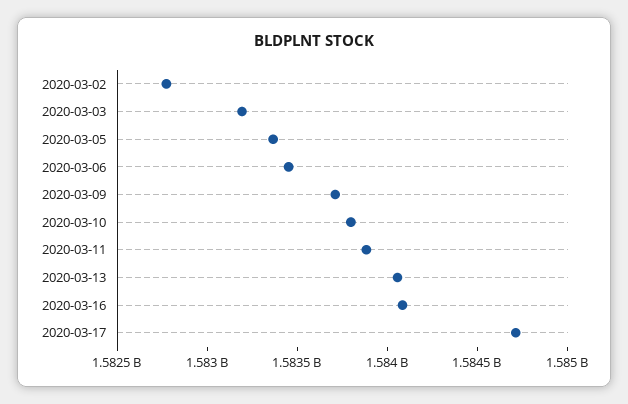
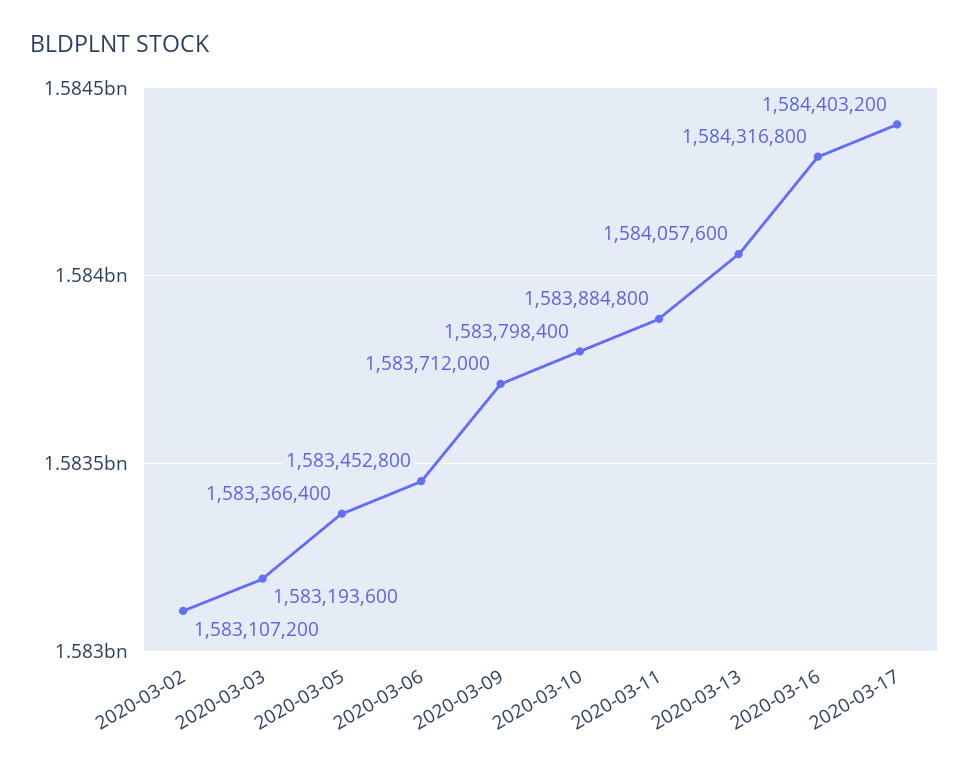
  {
-   "2020-03-02": 1582800000,
+   "2020-03-02": 1583107200,
    "2020-03-03": 1583193600,
    "2020-03-05": 1583366400,
    "2020-03-06": 1583452800,
    "2020-03-09": 1583712000,
    "2020-03-10": 1583798400,
    "2020-03-11": 1583884800,
    "2020-03-13": 1584057600,
-   "2020-03-16": 1584100000,
+   "2020-03-16": 1584316800,
-   "2020-03-17": 1584700000
+   "2020-03-17": 1584403200
  }

